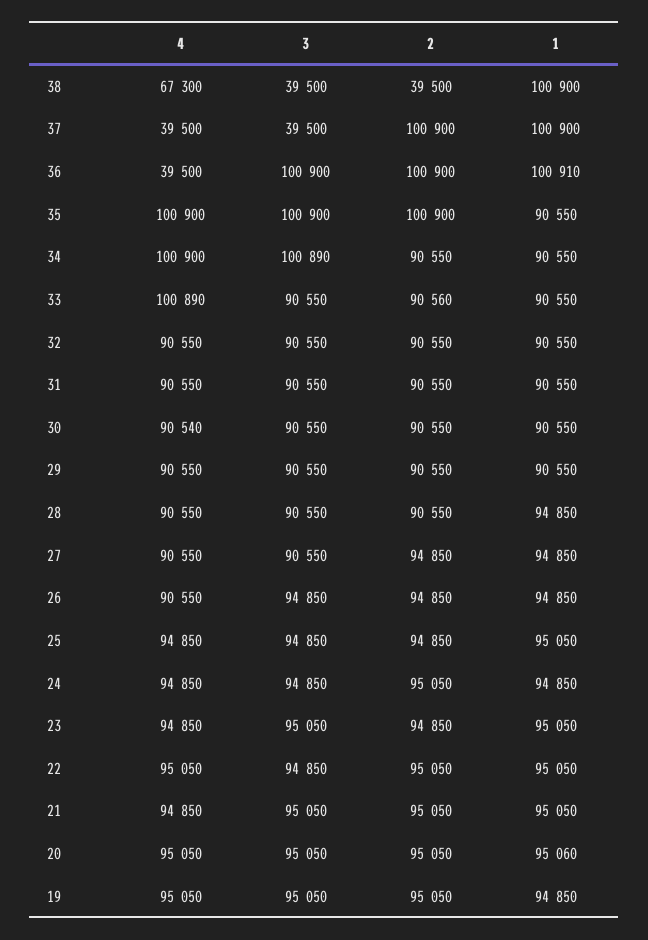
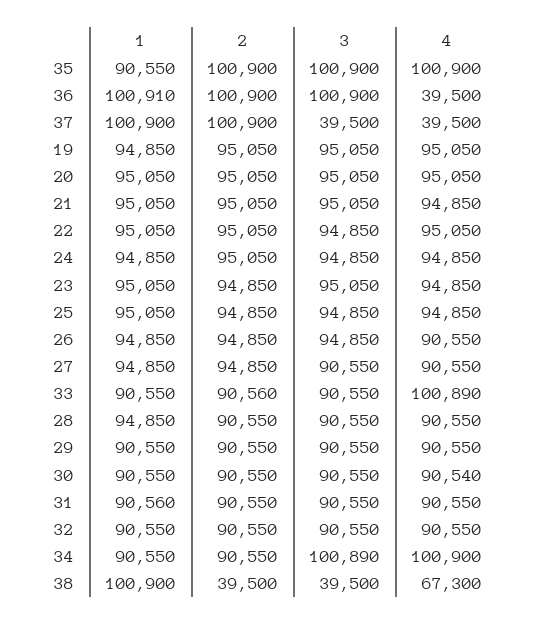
  {
    "4": {
      "38": 67300,
      "37": 39500,
      "36": 39500,
      "35": 100900,
      "34": 100900,
      "33": 100890,
      "32": 90550,
      "31": 90550,
      "30": 90540,
      "29": 90550,
      "28": 90550,
      "27": 90550,
      "26": 90550,
      "25": 94850,
      "24": 94850,
      "23": 94850,
      "22": 95050,
      "21": 94850,
      "20": 95050,
      "19": 95050
    },
    "3": {
      "38": 39500,
      "37": 39500,
      "36": 100900,
      "35": 100900,
      "34": 100890,
      "33": 90550,
      "32": 90550,
      "31": 90550,
      "30": 90550,
      "29": 90550,
      "28": 90550,
      "27": 90550,
      "26": 94850,
      "25": 94850,
      "24": 94850,
      "23": 95050,
      "22": 94850,
      "21": 95050,
      "20": 95050,
      "19": 95050
    },
    "2": {
      "38": 39500,
      "37": 100900,
      "36": 100900,
      "35": 100900,
      "34": 90550,
      "33": 90560,
      "32": 90550,
      "31": 90550,
      "30": 90550,
      "29": 90550,
      "28": 90550,
      "27": 94850,
      "26": 94850,
      "25": 94850,
      "24": 95050,
      "23": 94850,
      "22": 95050,
      "21": 95050,
      "20": 95050,
      "19": 95050
    },
    "1": {
      "38": 100900,
      "37": 100900,
      "36": 100910,
      "35": 90550,
      "34": 90550,
      "33": 90550,
      "32": 90550,
-     "31": 90550,
+     "31": 90560,
      "30": 90550,
      "29": 90550,
      "28": 94850,
      "27": 94850,
      "26": 94850,
      "25": 95050,
      "24": 94850,
      "23": 95050,
      "22": 95050,
      "21": 95050,
-     "20": 95060,
+     "20": 95050,
      "19": 94850
    }
  }

